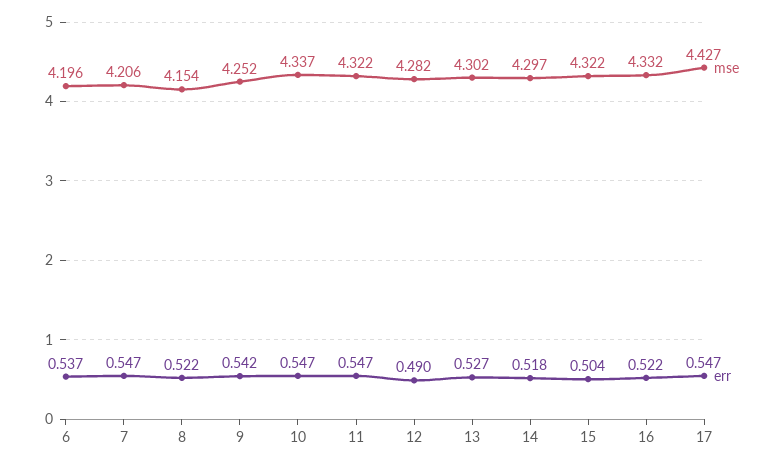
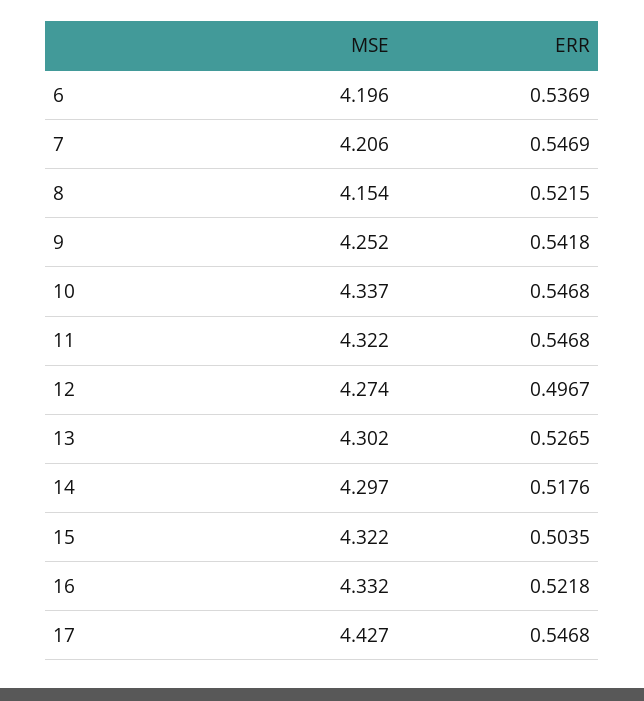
  {
    "mse": {
      "6": 4.196,
      "7": 4.206,
      "8": 4.154,
      "9": 4.252,
      "10": 4.337,
      "11": 4.322,
-     "12": 4.282,
+     "12": 4.274,
      "13": 4.302,
      "14": 4.297,
      "15": 4.322,
      "16": 4.332,
      "17": 4.427
    },
    "err": {
      "6": 0.5369,
      "7": 0.5469,
      "8": 0.5215,
      "9": 0.5418,
      "10": 0.5468,
      "11": 0.5468,
-     "12": 0.49,
+     "12": 0.4967,
      "13": 0.5265,
      "14": 0.5176,
      "15": 0.5035,
      "16": 0.5218,
      "17": 0.5468
    }
  }

